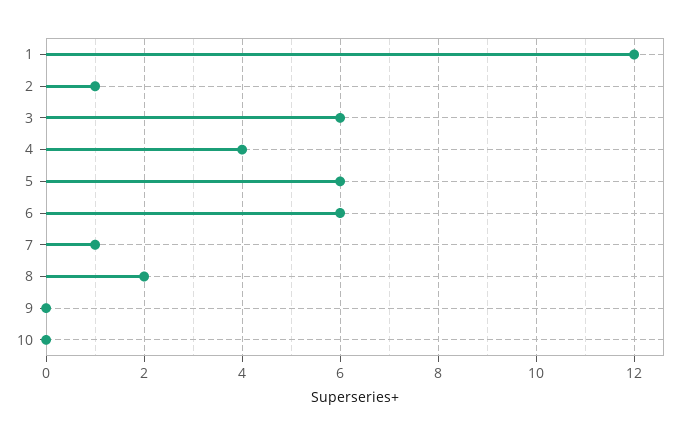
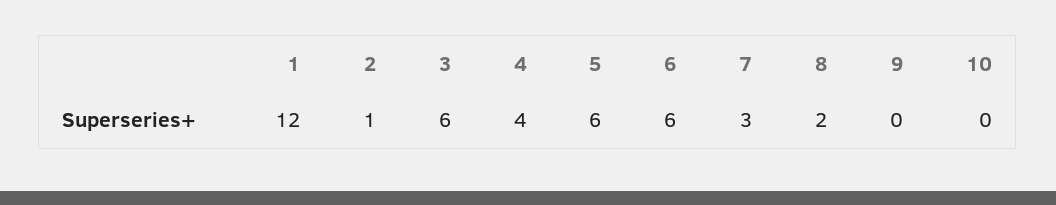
  {
    "1": 12,
    "2": 1,
    "3": 6,
    "4": 4,
    "5": 6,
    "6": 6,
-   "7": 1,
+   "7": 3,
    "8": 2,
    "9": 0,
    "10": 0
  }

